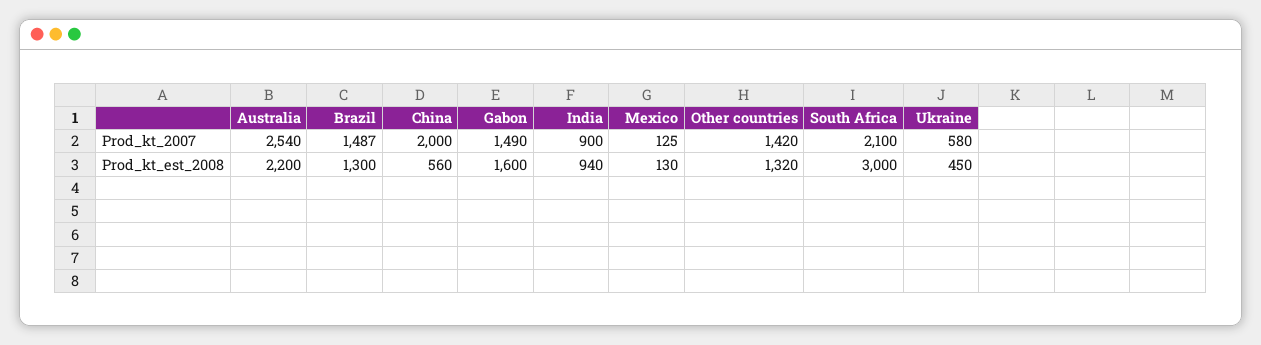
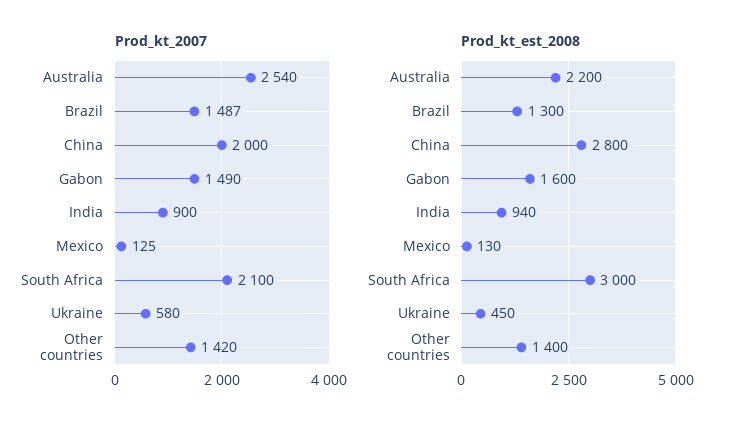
  {
    "Prod_kt_2007": {
      "Australia": 2540,
      "Brazil": 1487,
      "China": 2000,
      "Gabon": 1490,
      "India": 900,
      "Mexico": 125,
      "Other countries": 1420,
      "South Africa": 2100,
      "Ukraine": 580
    },
    "Prod_kt_est_2008": {
      "Australia": 2200,
      "Brazil": 1300,
-     "China": 560,
+     "China": 2800,
      "Gabon": 1600,
      "India": 940,
      "Mexico": 130,
-     "Other countries": 1320,
+     "Other countries": 1400,
      "South Africa": 3000,
      "Ukraine": 450
    }
  }

